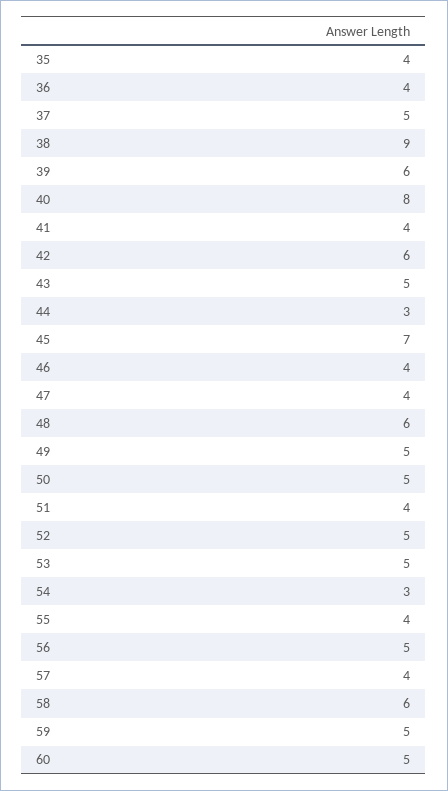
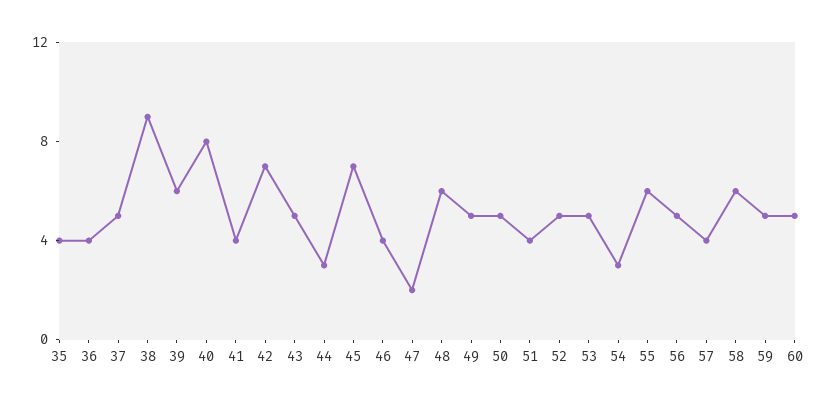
  {
    "35": 4,
    "36": 4,
    "37": 5,
    "38": 9,
    "39": 6,
    "40": 8,
    "41": 4,
-   "42": 6,
+   "42": 7,
    "43": 5,
    "44": 3,
    "45": 7,
    "46": 4,
-   "47": 4,
+   "47": 2,
    "48": 6,
    "49": 5,
    "50": 5,
    "51": 4,
    "52": 5,
    "53": 5,
    "54": 3,
-   "55": 4,
+   "55": 6,
    "56": 5,
    "57": 4,
    "58": 6,
    "59": 5,
    "60": 5
  }

